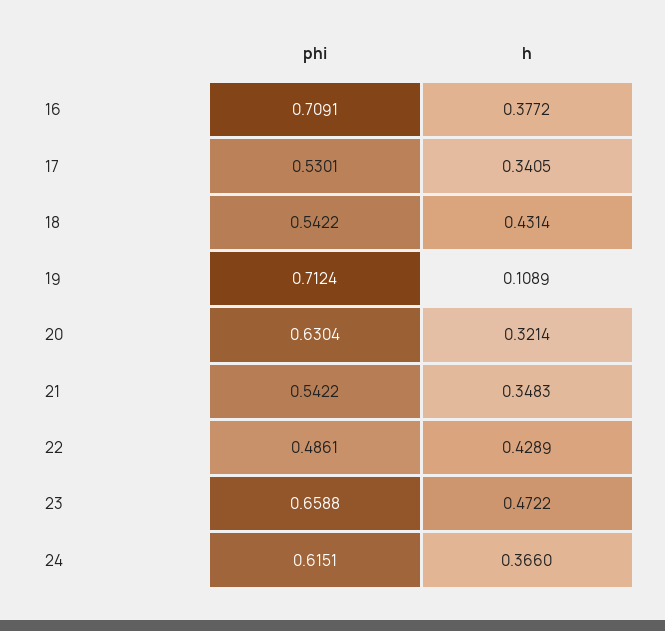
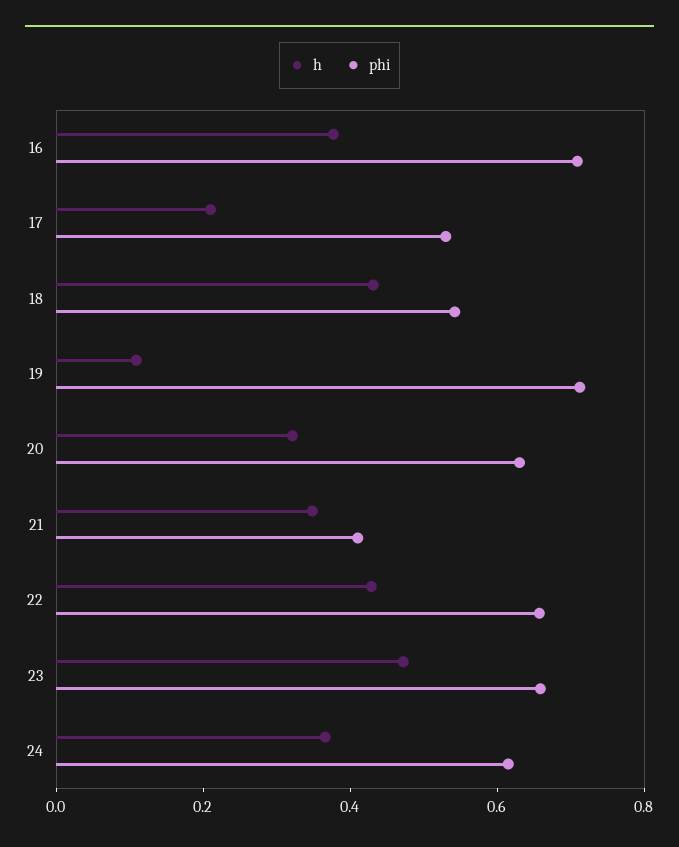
  {
    "phi": {
      "16": 0.7091,
      "17": 0.5301,
      "18": 0.5422,
      "19": 0.7124,
      "20": 0.6304,
-     "21": 0.5422,
+     "21": 0.4,
-     "22": 0.4861,
+     "22": 0.65,
      "23": 0.6588,
      "24": 0.6151
    },
    "h": {
      "16": 0.3772,
-     "17": 0.3405,
+     "17": 0.2,
      "18": 0.4314,
      "19": 0.1089,
      "20": 0.3214,
      "21": 0.3483,
      "22": 0.4289,
      "23": 0.4722,
      "24": 0.366
    }
  }

